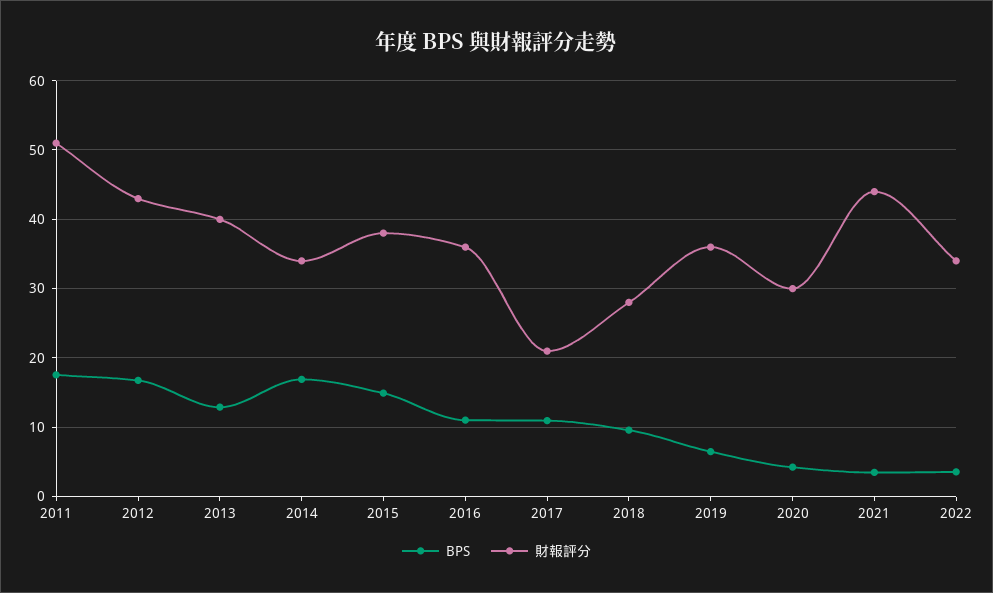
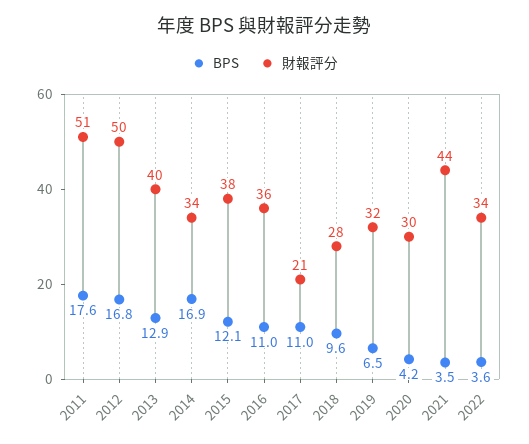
  {
    "BPS": {
      "2011": 17.6,
      "2012": 16.8,
      "2013": 12.9,
      "2014": 16.9,
-     "2015": 15,
+     "2015": 12.1,
      "2016": 11,
      "2017": 11,
      "2018": 9.6,
      "2019": 6.5,
      "2020": 4.2,
      "2021": 3.5,
      "2022": 3.6
    },
    "財報評分": {
      "2011": 51,
-     "2012": 43,
+     "2012": 50,
      "2013": 40,
      "2014": 34,
      "2015": 38,
      "2016": 36,
      "2017": 21,
      "2018": 28,
-     "2019": 36,
+     "2019": 32,
      "2020": 30,
      "2021": 44,
      "2022": 34
    }
  }

